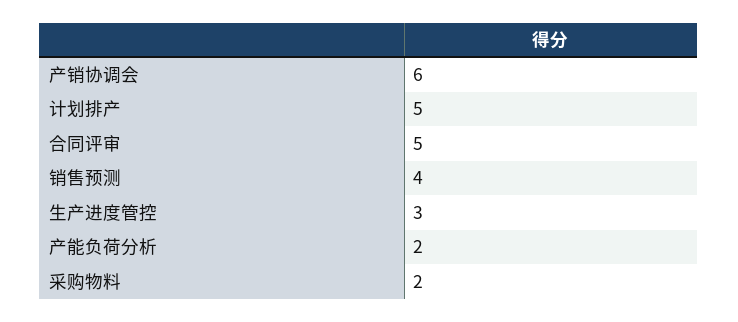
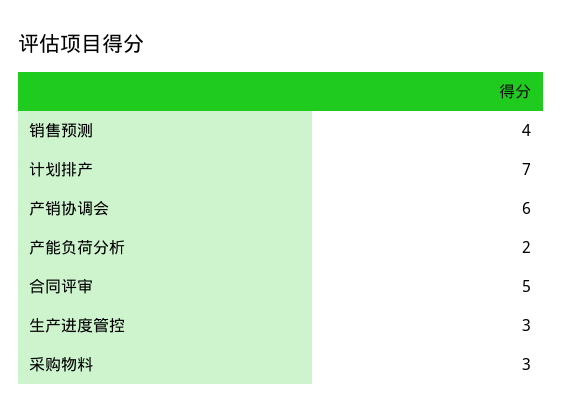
  {
    "产销协调会": 6,
-   "计划排产": 5,
+   "计划排产": 7,
    "合同评审": 5,
    "销售预测": 4,
    "生产进度管控": 3,
    "产能负荷分析": 2,
-   "采购物料": 2
+   "采购物料": 3
  }

